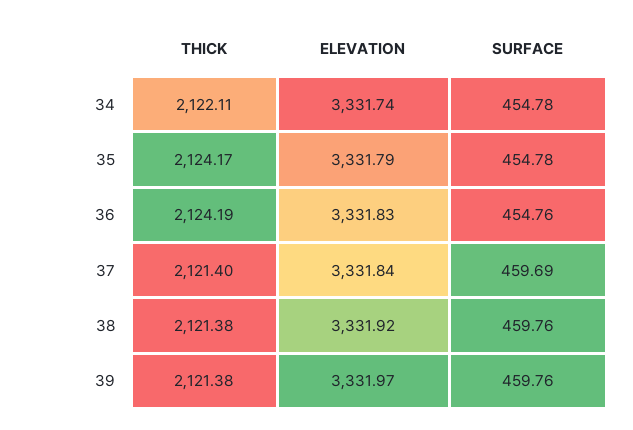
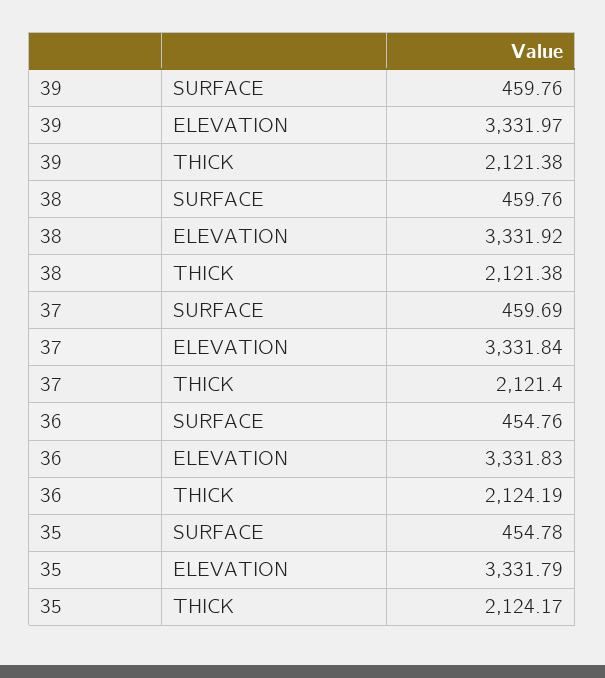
  {
    "THICK": {
-     "34": 2122.11,
      "35": 2124.17,
      "36": 2124.19,
      "37": 2121.4,
      "38": 2121.38,
      "39": 2121.38
    },
    "ELEVATION": {
-     "34": 3331.74,
      "35": 3331.79,
      "36": 3331.83,
      "37": 3331.84,
      "38": 3331.92,
      "39": 3331.97
    },
    "SURFACE": {
-     "34": 454.78,
      "35": 454.78,
      "36": 454.76,
      "37": 459.69,
      "38": 459.76,
      "39": 459.76
    }
  }

